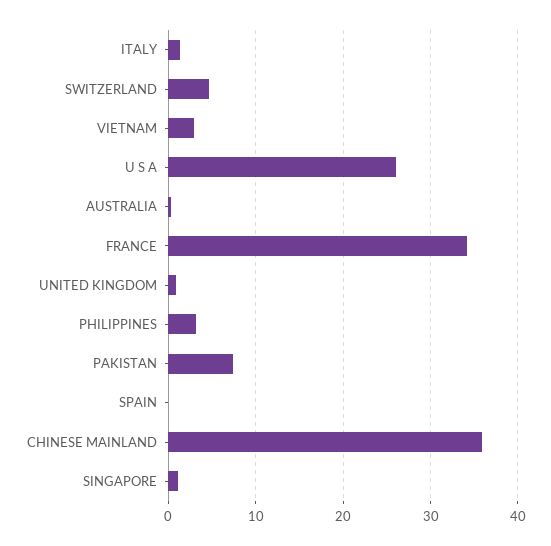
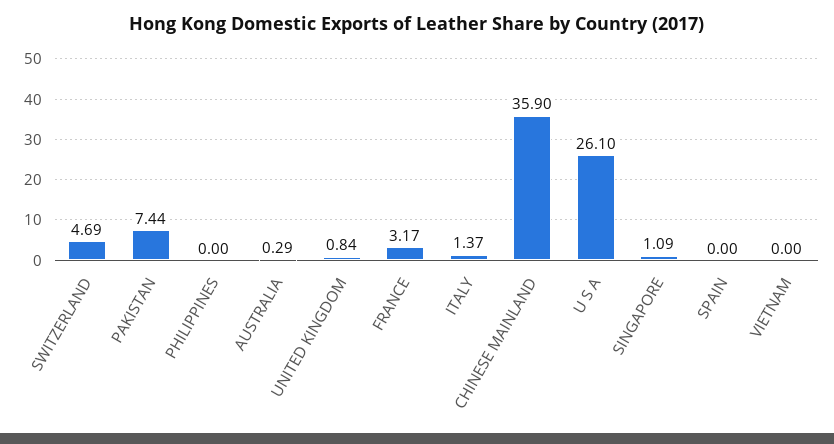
  {
    "ITALY": 1.37,
    "SWITZERLAND": 4.69,
-   "VIETNAM": 3,
+   "VIETNAM": 0,
    "U S A": 26.1,
    "AUSTRALIA": 0.29,
-   "FRANCE": 34,
+   "FRANCE": 3.17,
    "UNITED KINGDOM": 0.84,
-   "PHILIPPINES": 3,
+   "PHILIPPINES": 0,
    "PAKISTAN": 7.44,
    "SPAIN": 0,
    "CHINESE MAINLAND": 35.9,
    "SINGAPORE": 1.09
  }

